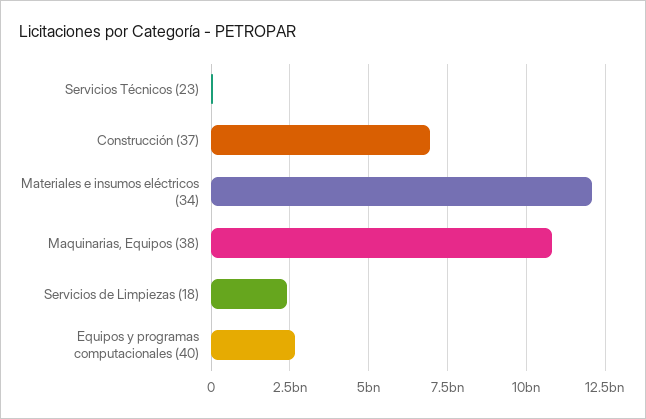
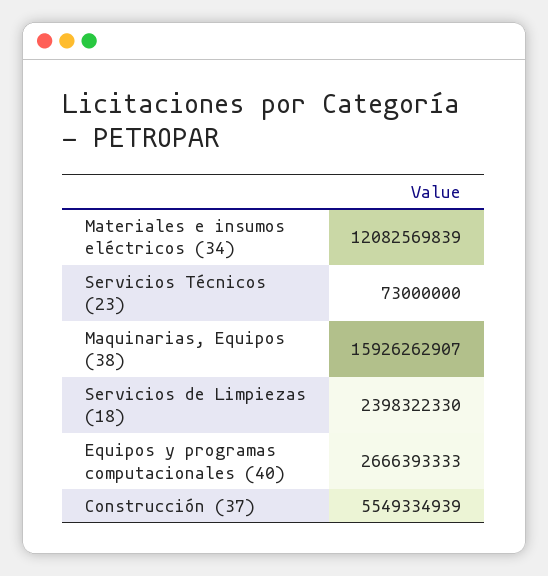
  {
    "Servicios Técnicos (23)": 73000000,
-   "Construcción (37)": 7000000000,
+   "Construcción (37)": 5549334939,
    "Materiales e insumos eléctricos (34)": 12082569839,
-   "Maquinarias, Equipos (38)": 10750000000,
+   "Maquinarias, Equipos (38)": 15926262907,
    "Servicios de Limpiezas (18)": 2398322330,
    "Equipos y programas computacionales (40)": 2666393333
  }

